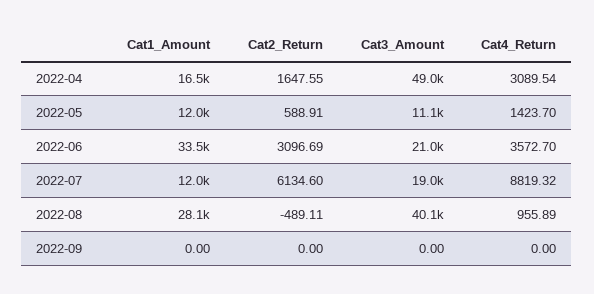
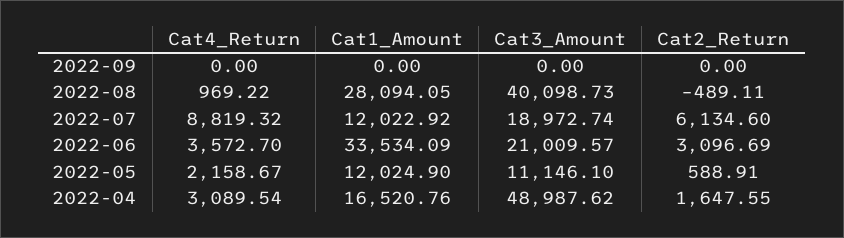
  {
    "Cat1_Amount": {
      "2022-04": 16520.76,
      "2022-05": 12024.9,
      "2022-06": 33534.09,
      "2022-07": 12022.92,
      "2022-08": 28094.05,
      "2022-09": 0
    },
    "Cat2_Return": {
      "2022-04": 1647.55,
      "2022-05": 588.91,
      "2022-06": 3096.69,
      "2022-07": 6134.6,
      "2022-08": -489.11,
      "2022-09": 0
    },
    "Cat3_Amount": {
      "2022-04": 48987.62,
      "2022-05": 11146.1,
      "2022-06": 21009.57,
      "2022-07": 18972.74,
      "2022-08": 40098.73,
      "2022-09": 0
    },
    "Cat4_Return": {
      "2022-04": 3089.54,
-     "2022-05": 1423.7,
+     "2022-05": 2158.67,
      "2022-06": 3572.7,
      "2022-07": 8819.32,
-     "2022-08": 955.89,
+     "2022-08": 969.22,
      "2022-09": 0
    }
  }

